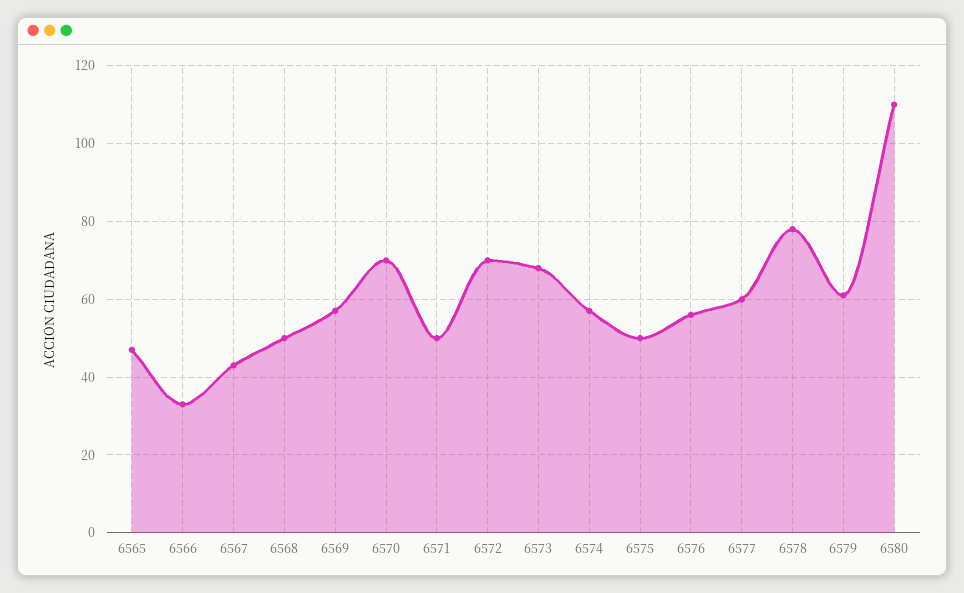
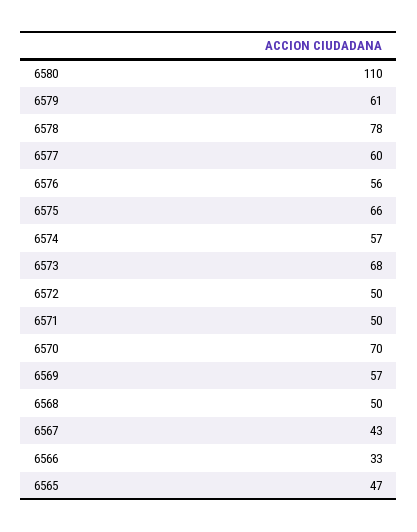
  {
    "6565": 47,
    "6566": 33,
    "6567": 43,
    "6568": 50,
    "6569": 57,
    "6570": 70,
    "6571": 50,
-   "6572": 70,
+   "6572": 50,
    "6573": 68,
    "6574": 57,
-   "6575": 50,
+   "6575": 66,
    "6576": 56,
    "6577": 60,
    "6578": 78,
    "6579": 61,
    "6580": 110
  }

